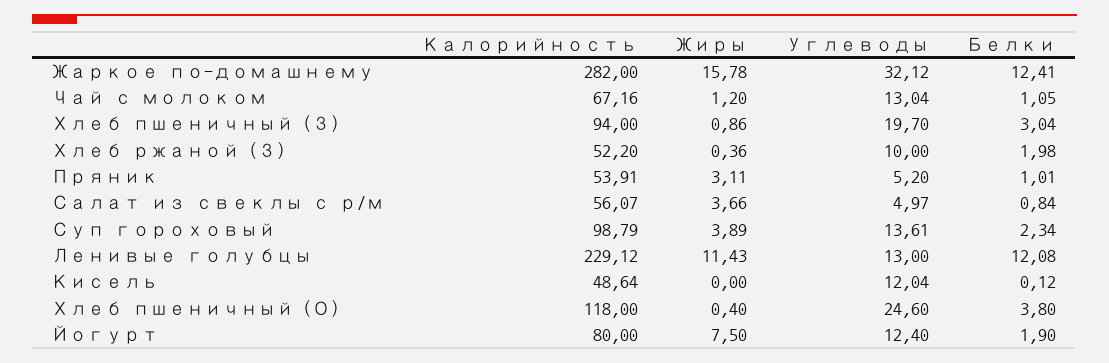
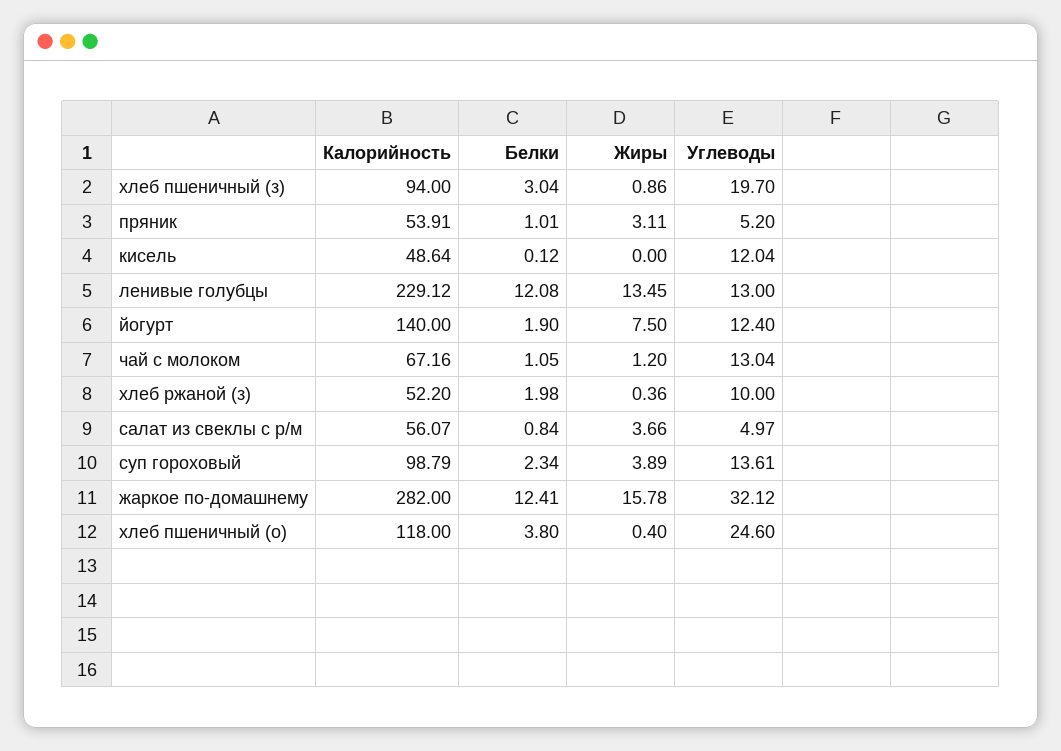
  {
    "Калорийность": {
      "Жаркое по-домашнему": 282,
      "Чай с молоком": 67.16,
      "Хлеб пшеничный (З)": 94,
      "Хлеб ржаной (З)": 52.2,
      "Пряник": 53.91,
      "Салат из свеклы с р/м": 56.07,
      "Суп гороховый": 98.79,
      "Ленивые голубцы": 229.12,
      "Кисель": 48.64,
      "Хлеб пшеничный (О)": 118,
-     "Йогурт": 80
+     "Йогурт": 140
    },
    "Жиры": {
      "Жаркое по-домашнему": 15.78,
      "Чай с молоком": 1.2,
      "Хлеб пшеничный (З)": 0.86,
      "Хлеб ржаной (З)": 0.36,
      "Пряник": 3.11,
      "Салат из свеклы с р/м": 3.66,
      "Суп гороховый": 3.89,
-     "Ленивые голубцы": 11.43,
+     "Ленивые голубцы": 13.45,
      "Кисель": 0,
      "Хлеб пшеничный (О)": 0.4,
      "Йогурт": 7.5
    },
    "Углеводы": {
      "Жаркое по-домашнему": 32.12,
      "Чай с молоком": 13.04,
      "Хлеб пшеничный (З)": 19.7,
      "Хлеб ржаной (З)": 10,
      "Пряник": 5.2,
      "Салат из свеклы с р/м": 4.97,
      "Суп гороховый": 13.61,
      "Ленивые голубцы": 13,
      "Кисель": 12.04,
      "Хлеб пшеничный (О)": 24.6,
      "Йогурт": 12.4
    },
    "Белки": {
      "Жаркое по-домашнему": 12.41,
      "Чай с молоком": 1.05,
      "Хлеб пшеничный (З)": 3.04,
      "Хлеб ржаной (З)": 1.98,
      "Пряник": 1.01,
      "Салат из свеклы с р/м": 0.84,
      "Суп гороховый": 2.34,
      "Ленивые голубцы": 12.08,
      "Кисель": 0.12,
      "Хлеб пшеничный (О)": 3.8,
      "Йогурт": 1.9
    }
  }

